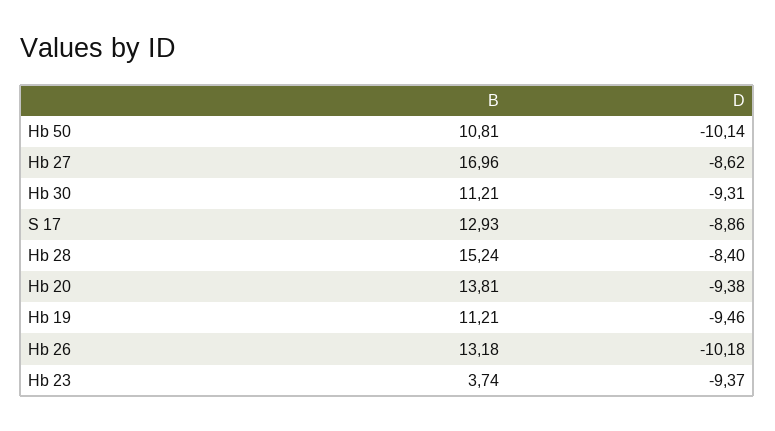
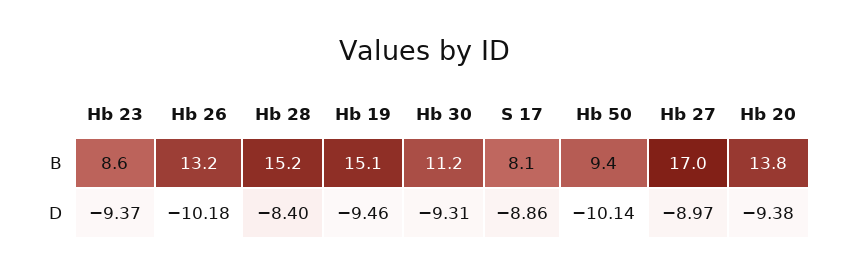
  {
    "B": {
-     "Hb 50": 10.81,
+     "Hb 50": 9.4,
      "Hb 27": 16.96,
      "Hb 30": 11.21,
-     "S 17": 12.93,
+     "S 17": 8.1,
      "Hb 28": 15.24,
      "Hb 20": 13.81,
-     "Hb 19": 11.21,
+     "Hb 19": 15.1,
      "Hb 26": 13.18,
-     "Hb 23": 3.74
+     "Hb 23": 8.6
    },
    "D": {
      "Hb 50": -10.14,
-     "Hb 27": -8.62,
+     "Hb 27": -8.97,
      "Hb 30": -9.31,
      "S 17": -8.86,
      "Hb 28": -8.4,
      "Hb 20": -9.38,
      "Hb 19": -9.46,
      "Hb 26": -10.18,
      "Hb 23": -9.37
    }
  }

